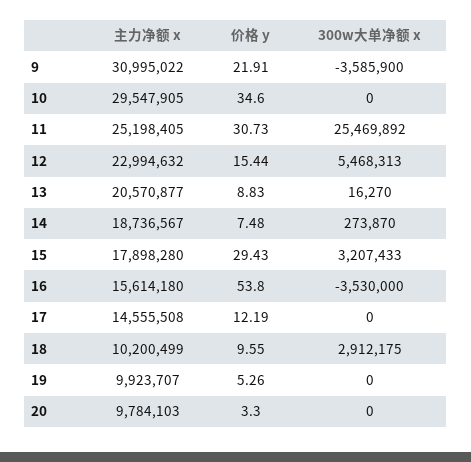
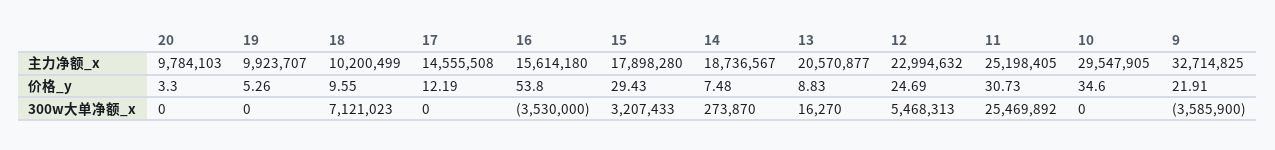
  {
    "主力净额 x": {
-     "9": 30995022,
+     "9": 32714825,
      "10": 29547905,
      "11": 25198405,
      "12": 22994632,
      "13": 20570877,
      "14": 18736567,
      "15": 17898280,
      "16": 15614180,
      "17": 14555508,
      "18": 10200499,
      "19": 9923707,
      "20": 9784103
    },
    "价格 y": {
      "9": 21.91,
      "10": 34.6,
      "11": 30.73,
-     "12": 15.44,
+     "12": 24.69,
      "13": 8.83,
      "14": 7.48,
      "15": 29.43,
      "16": 53.8,
      "17": 12.19,
      "18": 9.55,
      "19": 5.26,
      "20": 3.3
    },
    "300w大单净额 x": {
      "9": -3585900,
      "10": 0,
      "11": 25469892,
      "12": 5468313,
      "13": 16270,
      "14": 273870,
      "15": 3207433,
      "16": -3530000,
      "17": 0,
-     "18": 2912175,
+     "18": 7121023,
      "19": 0,
      "20": 0
    }
  }

